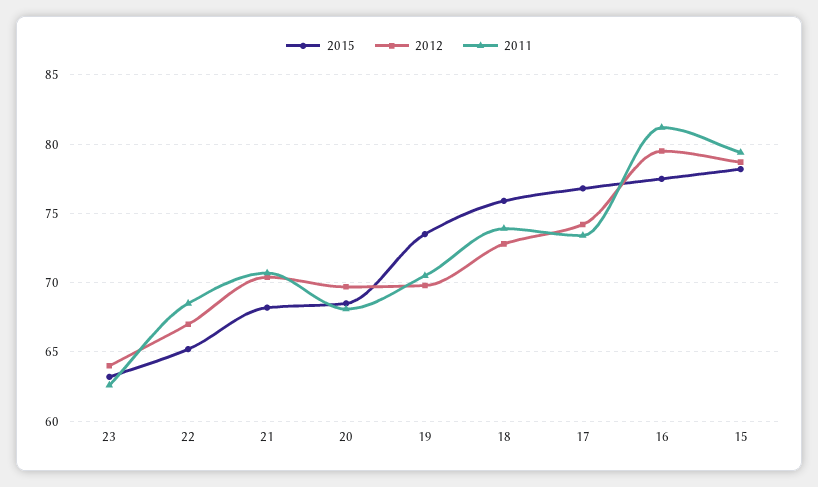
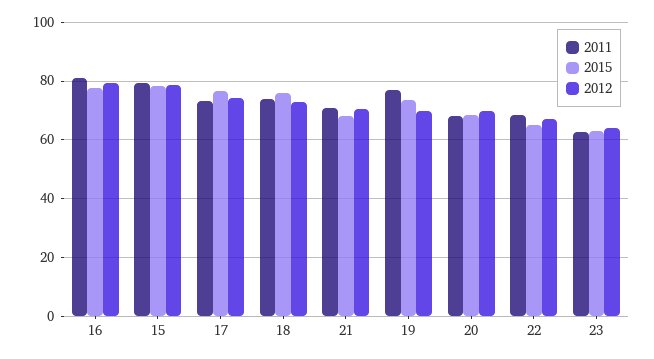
  {
    "2015": {
      "23": 63,
      "22": 65,
      "21": 68,
      "20": 68.5,
      "19": 73.5,
      "18": 76,
      "17": 77,
      "16": 77.5,
      "15": 78
    },
    "2012": {
      "23": 64,
      "22": 67,
      "21": 70.5,
      "20": 69.5,
      "19": 70,
      "18": 73,
      "17": 74,
      "16": 79.5,
      "15": 78.5
    },
    "2011": {
      "23": 62.5,
      "22": 68.5,
      "21": 70.5,
      "20": 68,
-     "19": 70.5,
+     "19": 77.5,
      "18": 74,
      "17": 73.5,
      "16": 81,
      "15": 79.5
    }
  }

